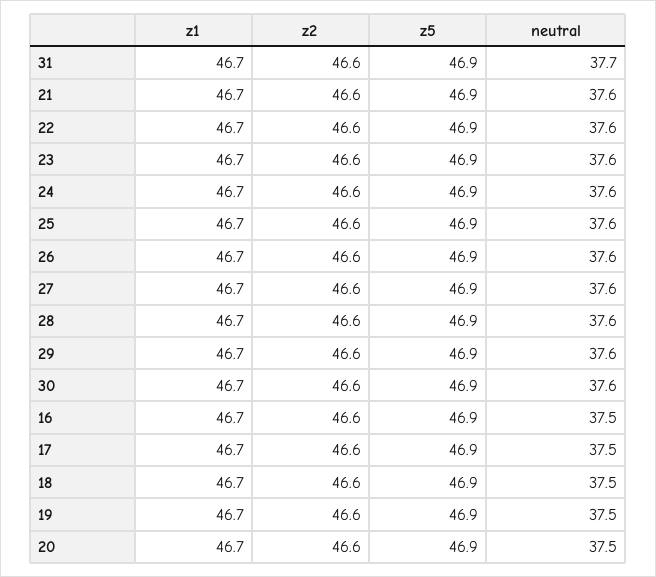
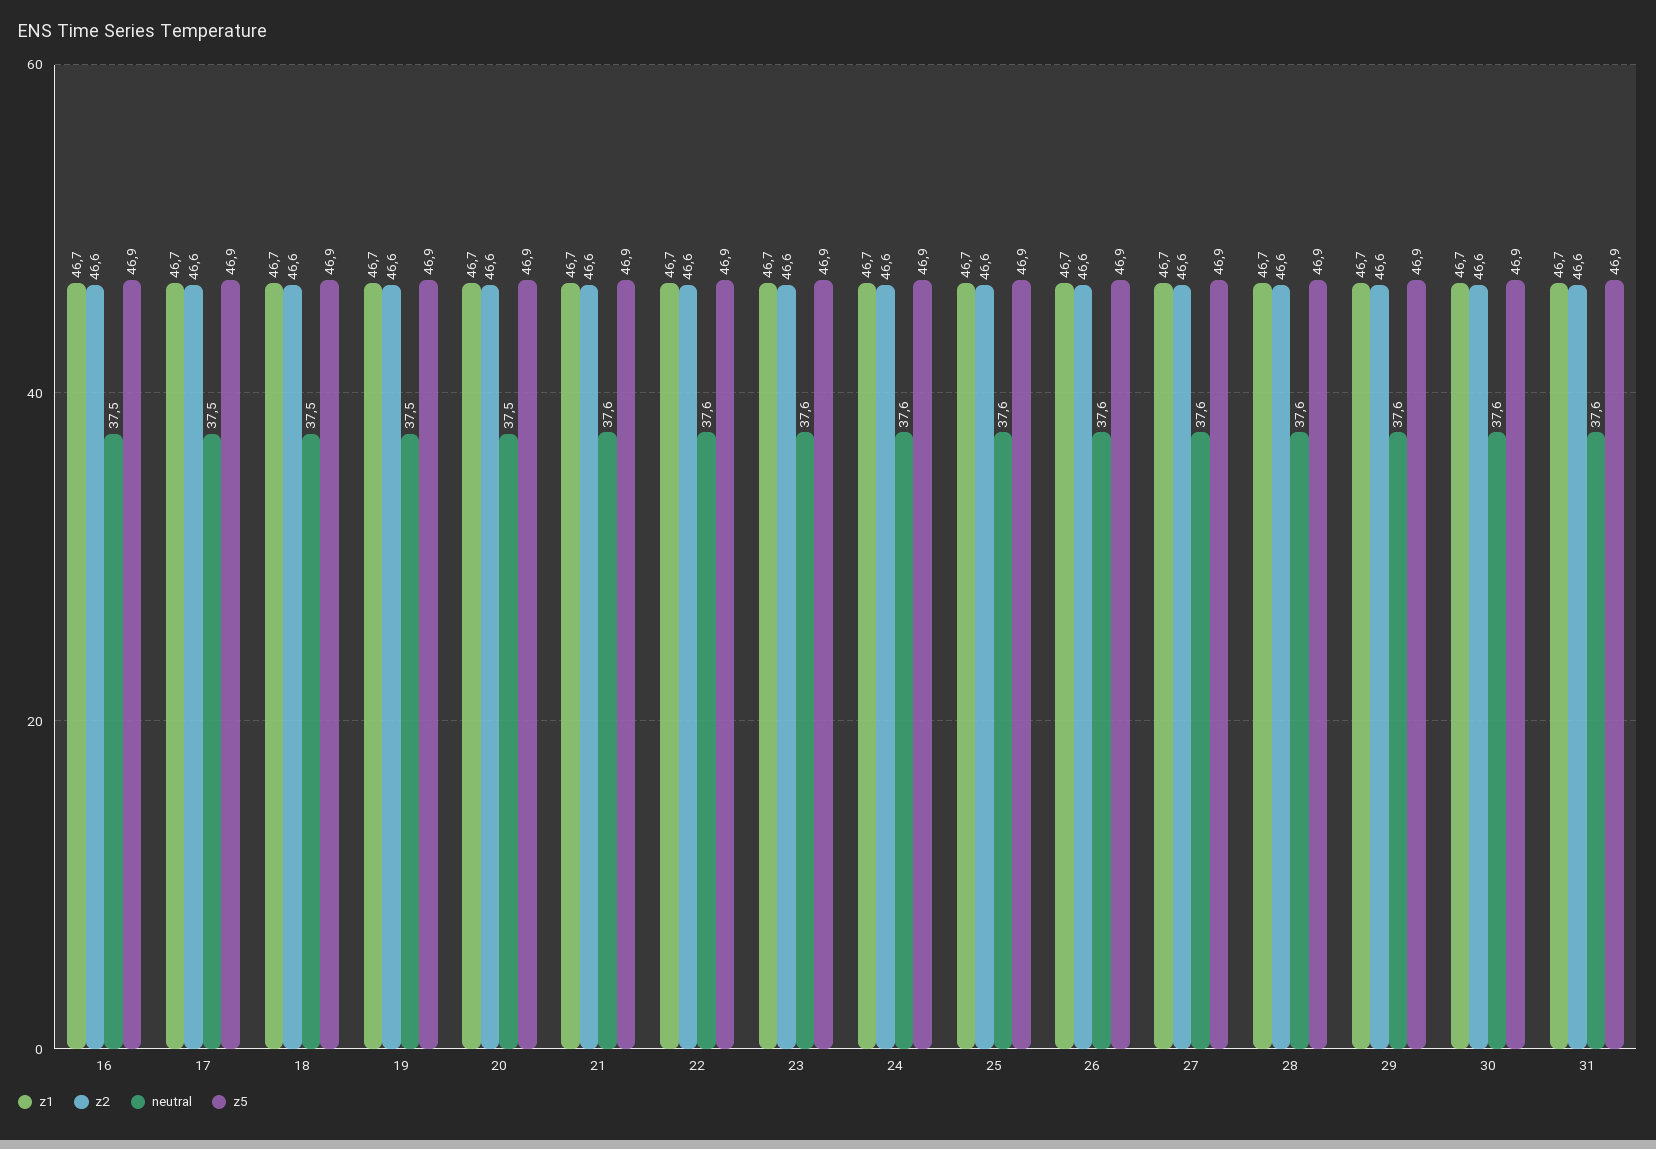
  {
    "z1": {
      "31": 46.7,
      "21": 46.7,
      "22": 46.7,
      "23": 46.7,
      "24": 46.7,
      "25": 46.7,
      "26": 46.7,
      "27": 46.7,
      "28": 46.7,
      "29": 46.7,
      "30": 46.7,
      "16": 46.7,
      "17": 46.7,
      "18": 46.7,
      "19": 46.7,
      "20": 46.7
    },
    "z2": {
      "31": 46.6,
      "21": 46.6,
      "22": 46.6,
      "23": 46.6,
      "24": 46.6,
      "25": 46.6,
      "26": 46.6,
      "27": 46.6,
      "28": 46.6,
      "29": 46.6,
      "30": 46.6,
      "16": 46.6,
      "17": 46.6,
      "18": 46.6,
      "19": 46.6,
      "20": 46.6
    },
    "z5": {
      "31": 46.9,
      "21": 46.9,
      "22": 46.9,
      "23": 46.9,
      "24": 46.9,
      "25": 46.9,
      "26": 46.9,
      "27": 46.9,
      "28": 46.9,
      "29": 46.9,
      "30": 46.9,
      "16": 46.9,
      "17": 46.9,
      "18": 46.9,
      "19": 46.9,
      "20": 46.9
    },
    "neutral": {
-     "31": 37.7,
+     "31": 37.6,
      "21": 37.6,
      "22": 37.6,
      "23": 37.6,
      "24": 37.6,
      "25": 37.6,
      "26": 37.6,
      "27": 37.6,
      "28": 37.6,
      "29": 37.6,
      "30": 37.6,
      "16": 37.5,
      "17": 37.5,
      "18": 37.5,
      "19": 37.5,
      "20": 37.5
    }
  }

